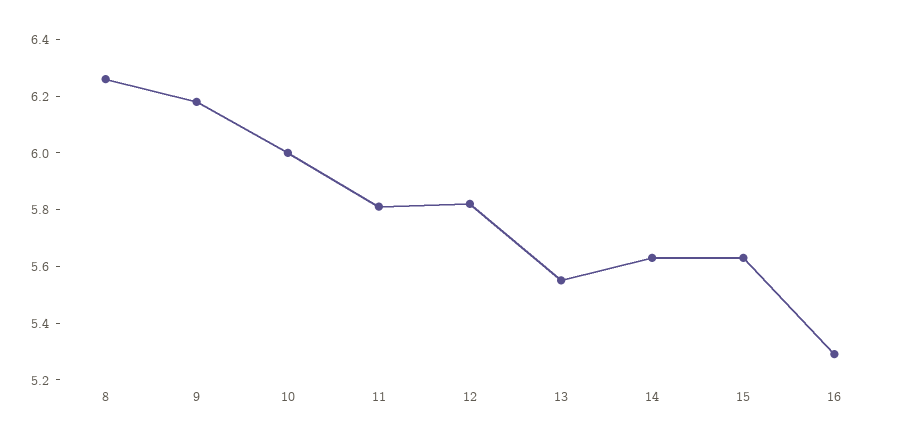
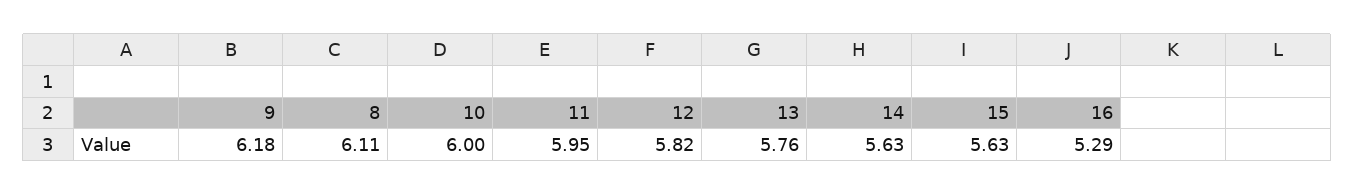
  {
-   "8": 6.25,
+   "8": 6.11,
    "9": 6.18,
    "10": 6,
-   "11": 5.8,
+   "11": 5.95,
    "12": 5.82,
-   "13": 5.55,
+   "13": 5.76,
    "14": 5.63,
    "15": 5.63,
    "16": 5.29
  }

